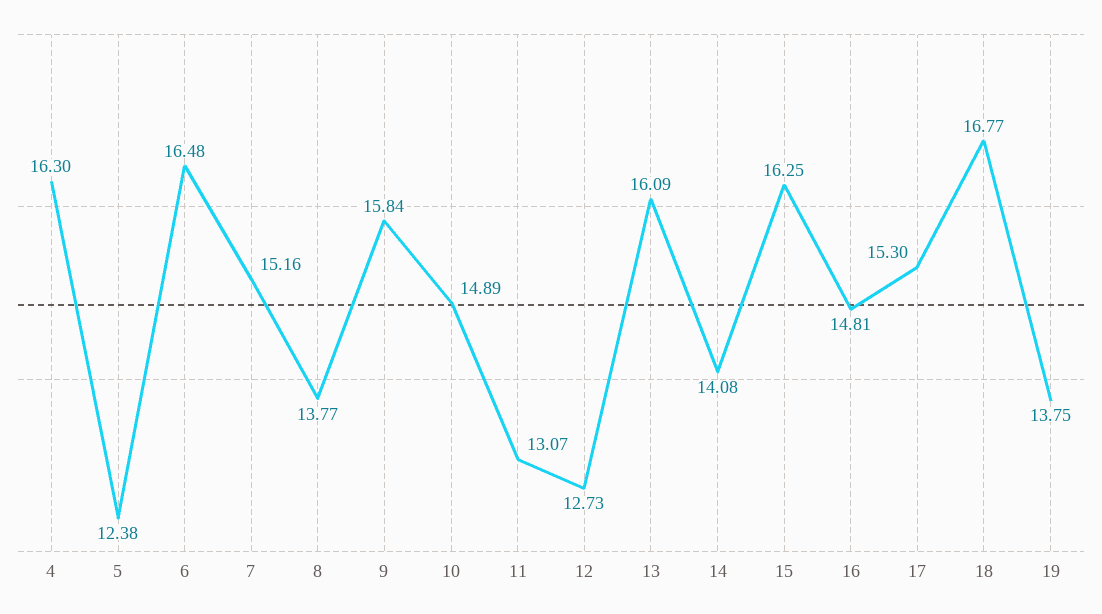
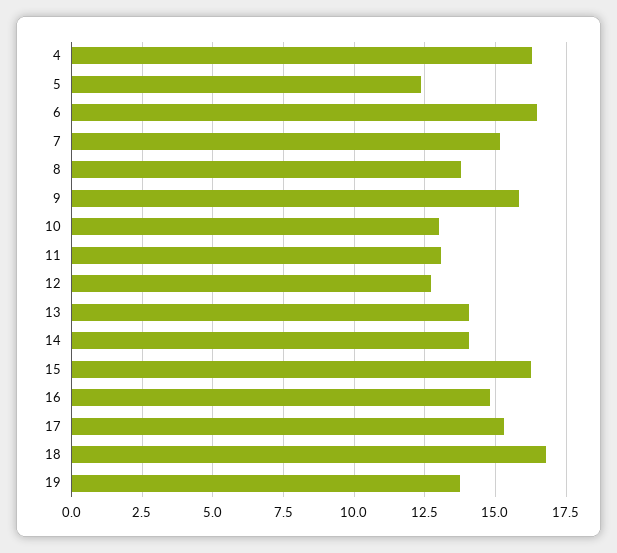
  {
    "4": 16.3,
    "5": 12.38,
    "6": 16.48,
    "7": 15.16,
    "8": 13.77,
    "9": 15.84,
-   "10": 14.89,
+   "10": 13,
    "11": 13.07,
    "12": 12.73,
-   "13": 16.09,
+   "13": 14,
    "14": 14.08,
    "15": 16.25,
    "16": 14.81,
    "17": 15.3,
    "18": 16.77,
    "19": 13.75
  }

